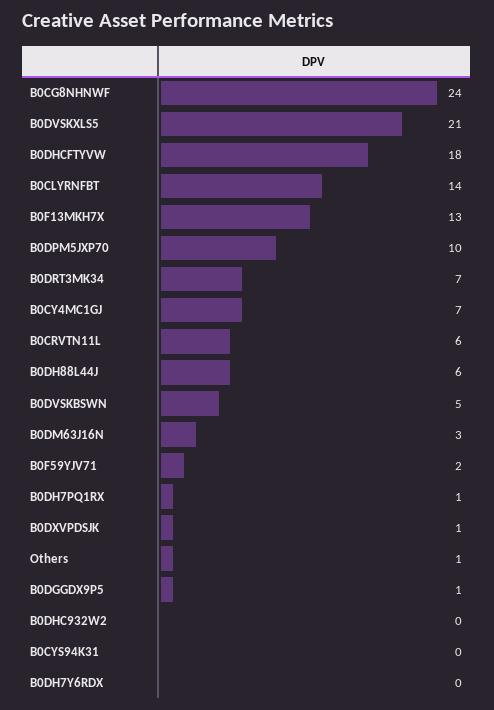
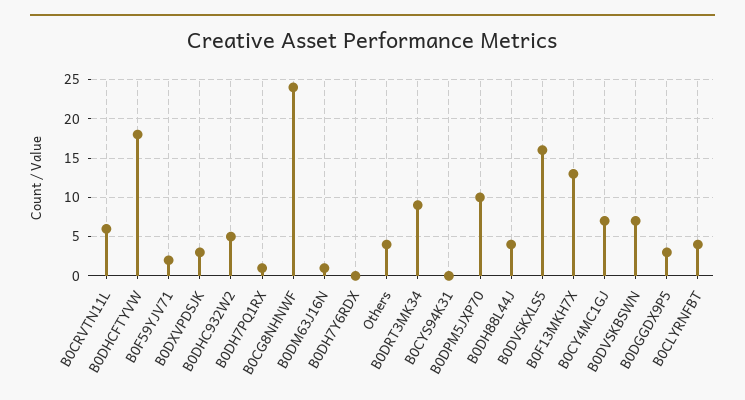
  {
    "B0CG8NHNWF": 24,
-   "B0DVSKXLS5": 21,
+   "B0DVSKXLS5": 16,
    "B0DHCFTYVW": 18,
-   "B0CLYRNFBT": 14,
+   "B0CLYRNFBT": 4,
    "B0F13MKH7X": 13,
    "B0DPM5JXP70": 10,
-   "B0DRT3MK34": 7,
+   "B0DRT3MK34": 9,
    "B0CY4MC1GJ": 7,
    "B0CRVTN11L": 6,
-   "B0DH88L44J": 6,
+   "B0DH88L44J": 4,
-   "B0DVSKBSWN": 5,
+   "B0DVSKBSWN": 7,
-   "B0DM63J16N": 3,
+   "B0DM63J16N": 1,
    "B0F59YJV71": 2,
    "B0DH7PQ1RX": 1,
-   "B0DXVPDSJK": 1,
+   "B0DXVPDSJK": 3,
-   "Others": 1,
+   "Others": 4,
-   "B0DGGDX9P5": 1,
+   "B0DGGDX9P5": 3,
-   "B0DHC932W2": 0,
+   "B0DHC932W2": 5,
    "B0CYS94K31": 0,
    "B0DH7Y6RDX": 0
  }

